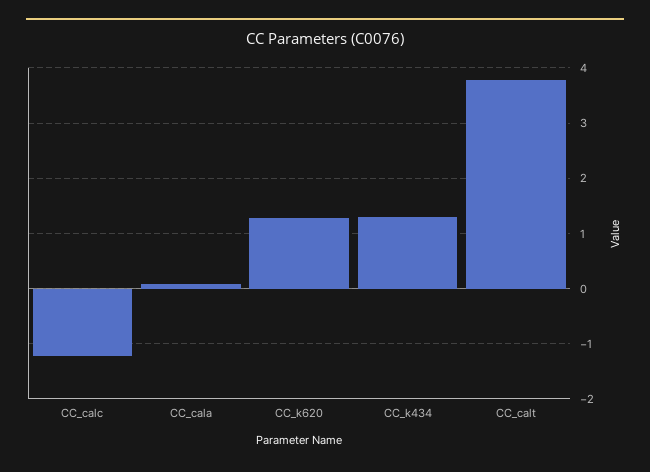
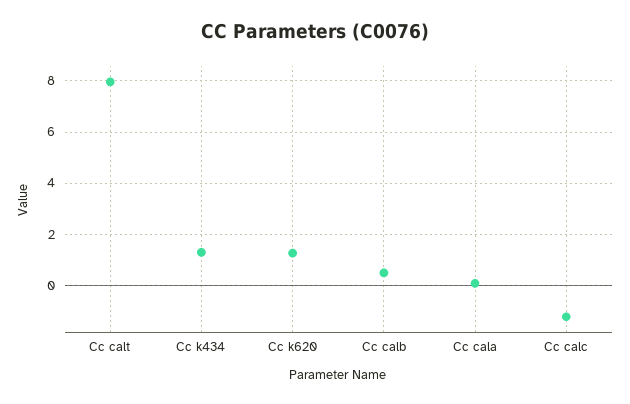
  {
    "CC_calc": -1.2,
    "CC_cala": 0,
    "CC_k620": 1.2,
    "CC_k434": 1.2,
-   "CC_calt": 3.8
+   "CC_calt": 8,
+   "Cc calb": 0.5
  }

